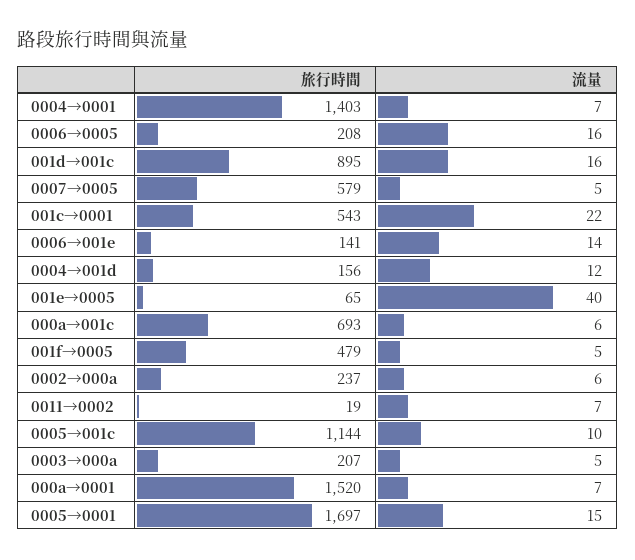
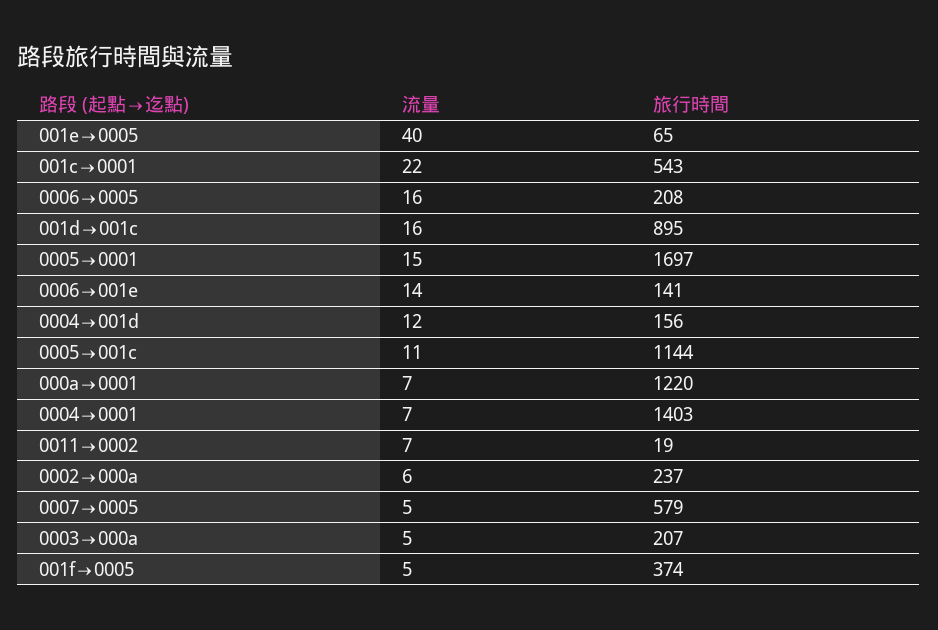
  {
    "旅行時間": {
      "0004→0001": 1403,
      "0006→0005": 208,
      "001d→001c": 895,
      "0007→0005": 579,
      "001c→0001": 543,
      "0006→001e": 141,
      "0004→001d": 156,
      "001e→0005": 65,
-     "000a→001c": 693,
-     "001f→0005": 479,
+     "001f→0005": 374,
      "0002→000a": 237,
      "0011→0002": 19,
      "0005→001c": 1144,
      "0003→000a": 207,
-     "000a→0001": 1520,
+     "000a→0001": 1220,
      "0005→0001": 1697
    },
    "流量": {
      "0004→0001": 7,
      "0006→0005": 16,
      "001d→001c": 16,
      "0007→0005": 5,
      "001c→0001": 22,
      "0006→001e": 14,
      "0004→001d": 12,
      "001e→0005": 40,
-     "000a→001c": 6,
      "001f→0005": 5,
      "0002→000a": 6,
      "0011→0002": 7,
-     "0005→001c": 10,
+     "0005→001c": 11,
      "0003→000a": 5,
      "000a→0001": 7,
      "0005→0001": 15
    }
  }

